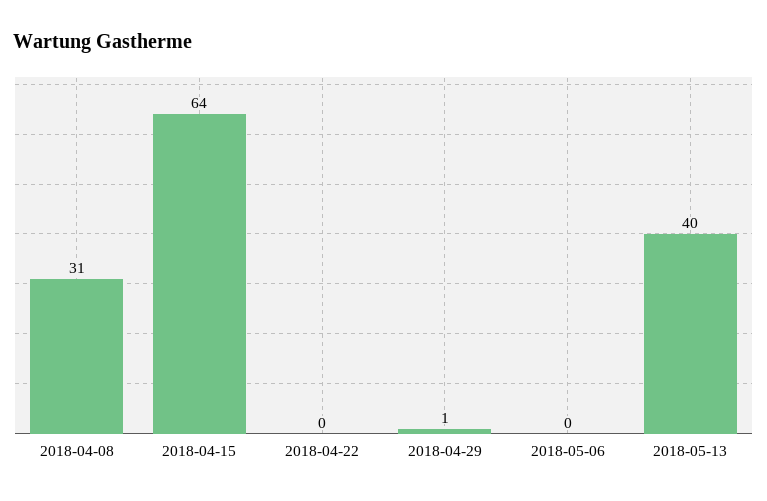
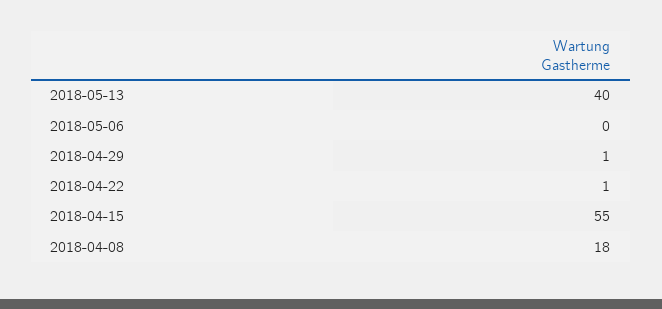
  {
-   "2018-04-08": 31,
+   "2018-04-08": 18,
-   "2018-04-15": 64,
+   "2018-04-15": 55,
-   "2018-04-22": 0,
+   "2018-04-22": 1,
    "2018-04-29": 1,
    "2018-05-06": 0,
    "2018-05-13": 40
  }

